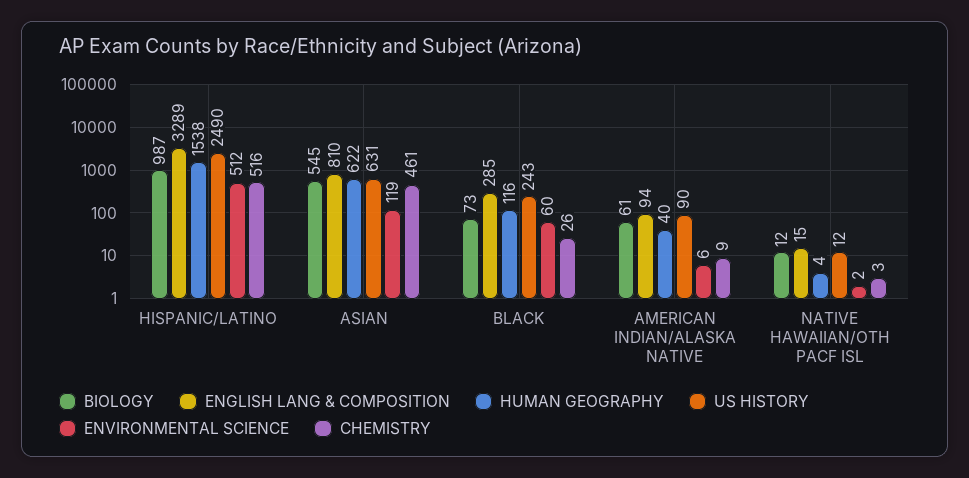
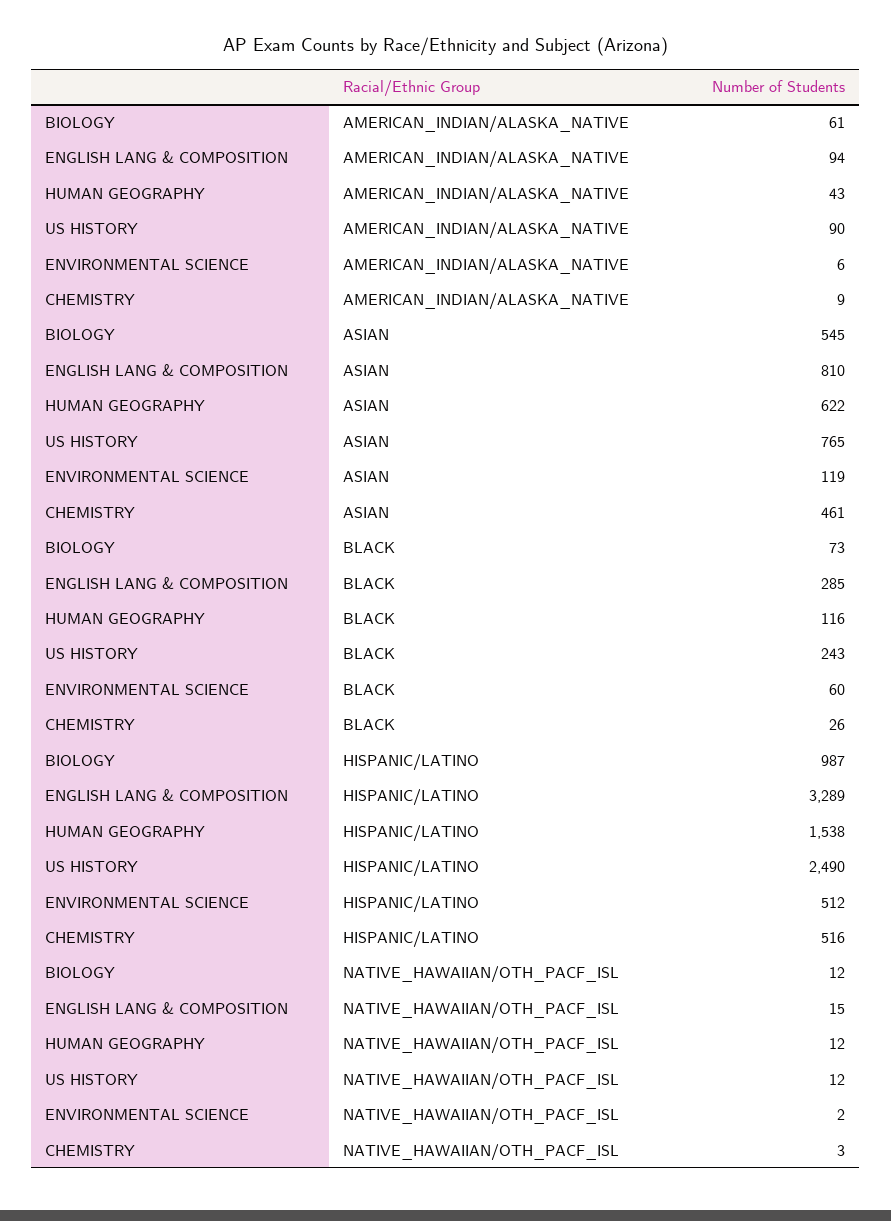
  {
    "BIOLOGY": {
      "HISPANIC/LATINO": 987,
      "ASIAN": 545,
      "BLACK": 73,
      "AMERICAN INDIAN/ALASKA NATIVE": 61,
      "NATIVE HAWAIIAN/OTH PACF ISL": 12
    },
    "ENGLISH LANG & COMPOSITION": {
      "HISPANIC/LATINO": 3289,
      "ASIAN": 810,
      "BLACK": 285,
      "AMERICAN INDIAN/ALASKA NATIVE": 94,
      "NATIVE HAWAIIAN/OTH PACF ISL": 15
    },
    "HUMAN GEOGRAPHY": {
      "HISPANIC/LATINO": 1538,
      "ASIAN": 622,
      "BLACK": 116,
-     "AMERICAN INDIAN/ALASKA NATIVE": 40,
+     "AMERICAN INDIAN/ALASKA NATIVE": 43,
-     "NATIVE HAWAIIAN/OTH PACF ISL": 4
+     "NATIVE HAWAIIAN/OTH PACF ISL": 12
    },
    "US HISTORY": {
      "HISPANIC/LATINO": 2490,
-     "ASIAN": 631,
+     "ASIAN": 765,
      "BLACK": 243,
      "AMERICAN INDIAN/ALASKA NATIVE": 90,
      "NATIVE HAWAIIAN/OTH PACF ISL": 12
    },
    "ENVIRONMENTAL SCIENCE": {
      "HISPANIC/LATINO": 512,
      "ASIAN": 119,
      "BLACK": 60,
      "AMERICAN INDIAN/ALASKA NATIVE": 6,
      "NATIVE HAWAIIAN/OTH PACF ISL": 2
    },
    "CHEMISTRY": {
      "HISPANIC/LATINO": 516,
      "ASIAN": 461,
      "BLACK": 26,
      "AMERICAN INDIAN/ALASKA NATIVE": 9,
      "NATIVE HAWAIIAN/OTH PACF ISL": 3
    }
  }

